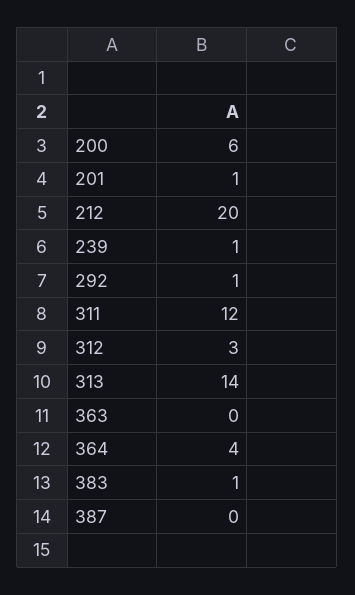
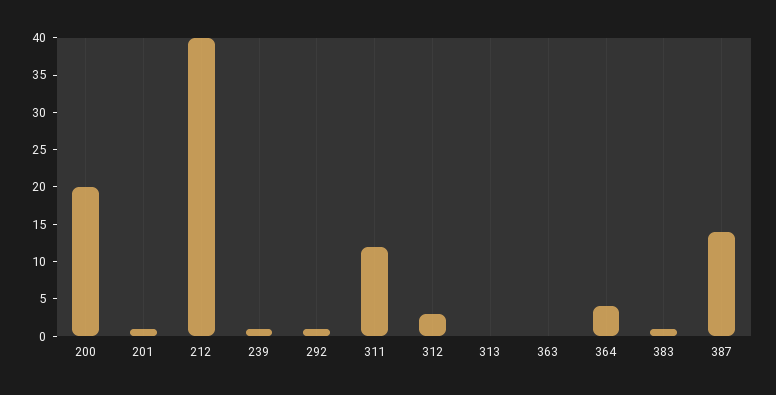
  {
-   "200": 6,
+   "200": 20,
    "201": 1,
-   "212": 20,
+   "212": 40,
    "239": 1,
    "292": 1,
    "311": 12,
    "312": 3,
-   "313": 14,
+   "313": 0,
    "363": 0,
    "364": 4,
    "383": 1,
-   "387": 0
+   "387": 15
  }

